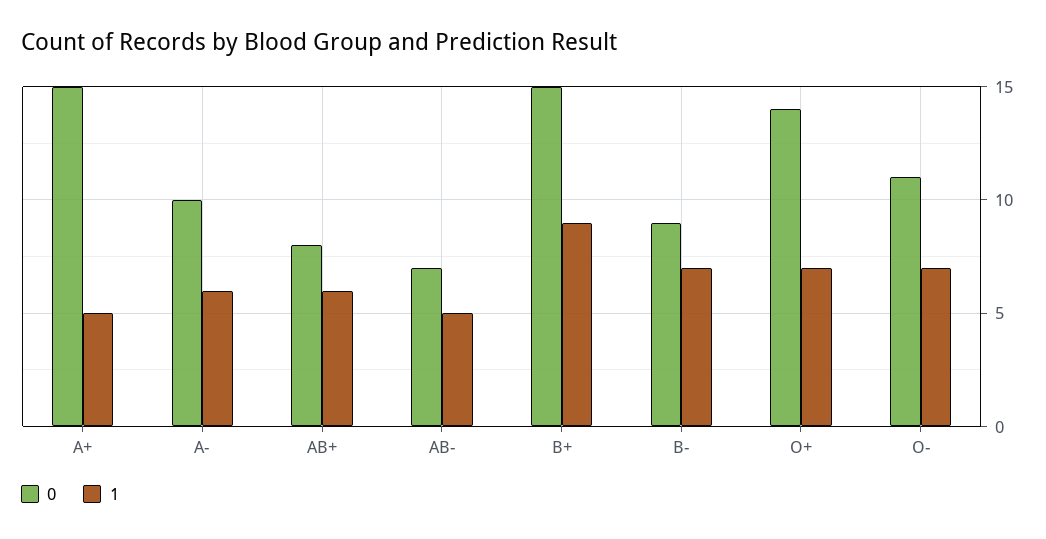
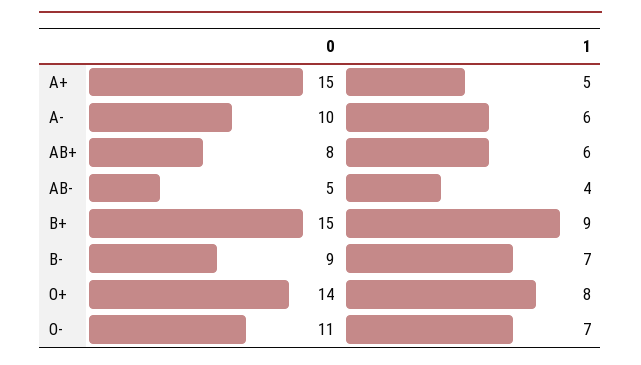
  {
    "0": {
      "A+": 15,
      "A-": 10,
      "AB+": 8,
-     "AB-": 7,
+     "AB-": 5,
      "B+": 15,
      "B-": 9,
      "O+": 14,
      "O-": 11
    },
    "1": {
      "A+": 5,
      "A-": 6,
      "AB+": 6,
-     "AB-": 5,
+     "AB-": 4,
      "B+": 9,
      "B-": 7,
-     "O+": 7,
+     "O+": 8,
      "O-": 7
    }
  }

